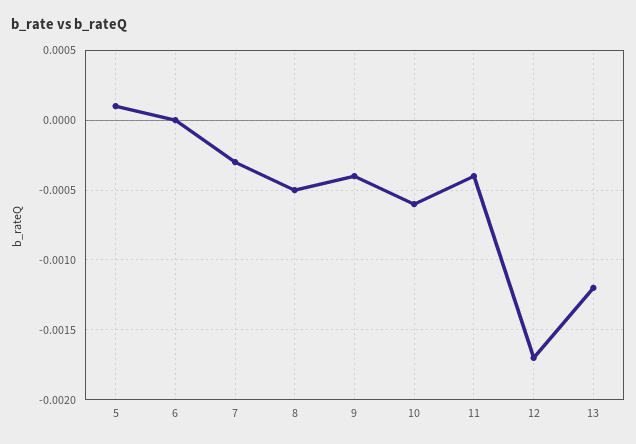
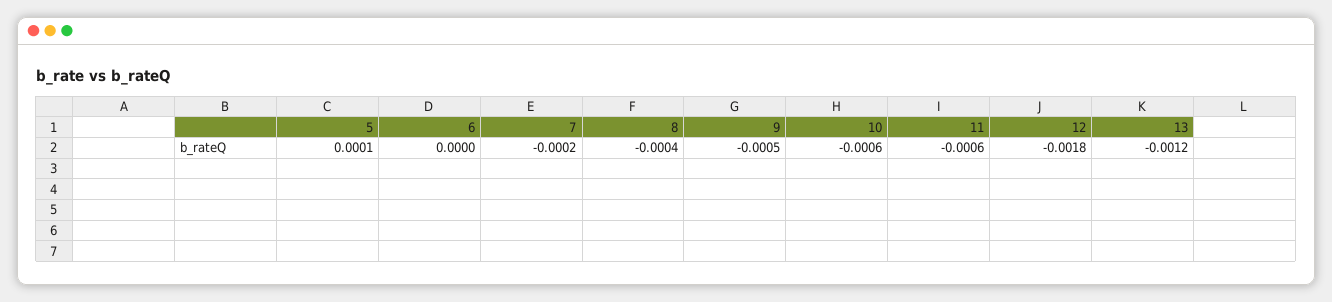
  {
    "5": 0.0001,
    "6": 0,
-   "7": -0.0003,
+   "7": -0.0002,
-   "8": -0.0005,
+   "8": -0.0004,
-   "9": -0.0004,
+   "9": -0.0005,
    "10": -0.0006,
-   "11": -0.0004,
+   "11": -0.0006,
-   "12": -0.0017,
+   "12": -0.0018,
    "13": -0.0012
  }

